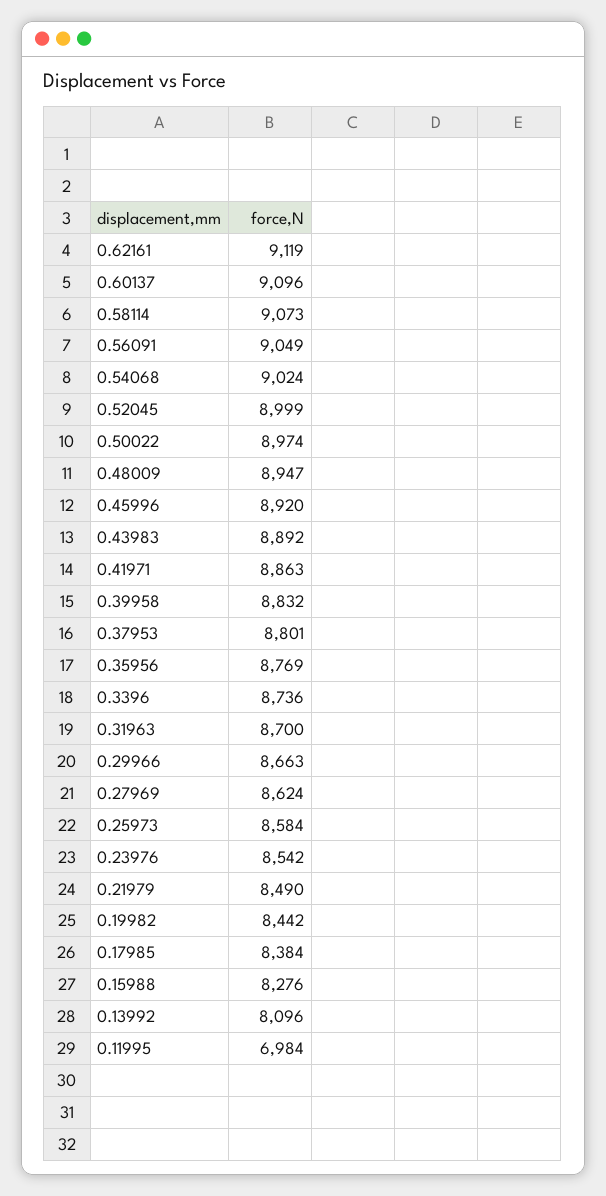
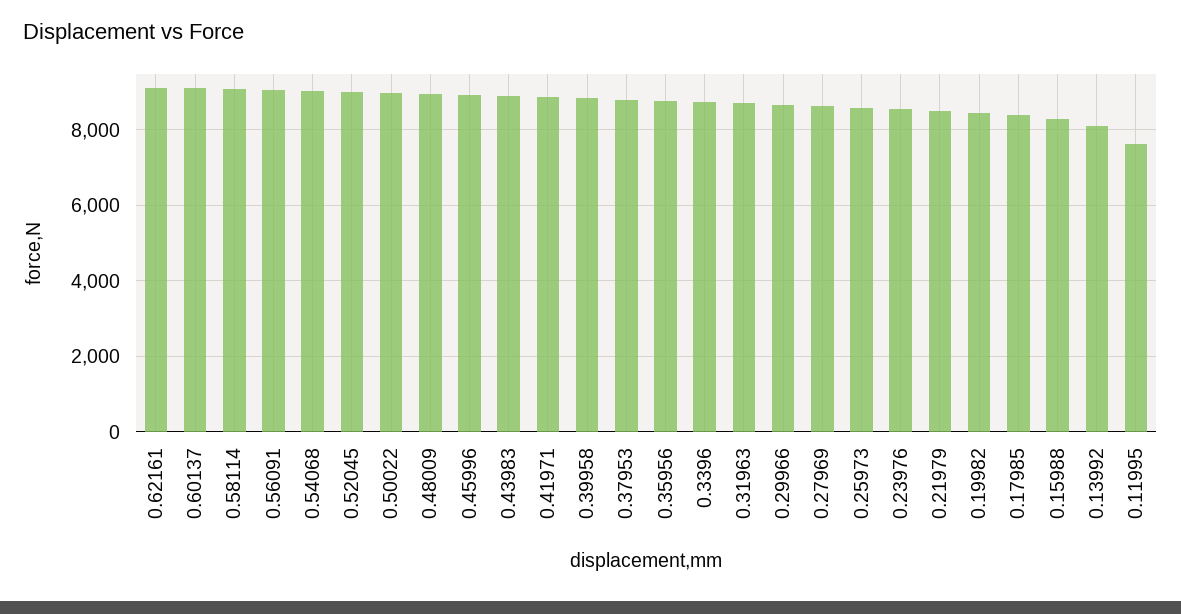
  {
    "0.62161": 9119,
    "0.60137": 9096,
    "0.58114": 9073,
    "0.56091": 9049,
    "0.54068": 9024,
    "0.52045": 8999,
    "0.50022": 8974,
    "0.48009": 8947,
    "0.45996": 8920,
    "0.43983": 8892,
    "0.41971": 8863,
    "0.39958": 8832,
    "0.37953": 8801,
    "0.35956": 8769,
    "0.3396": 8736,
    "0.31963": 8700,
    "0.29966": 8663,
    "0.27969": 8624,
    "0.25973": 8584,
    "0.23976": 8542,
    "0.21979": 8490,
    "0.19982": 8442,
    "0.17985": 8384,
    "0.15988": 8276,
    "0.13992": 8096,
-   "0.11995": 6984
+   "0.11995": 7600
  }

